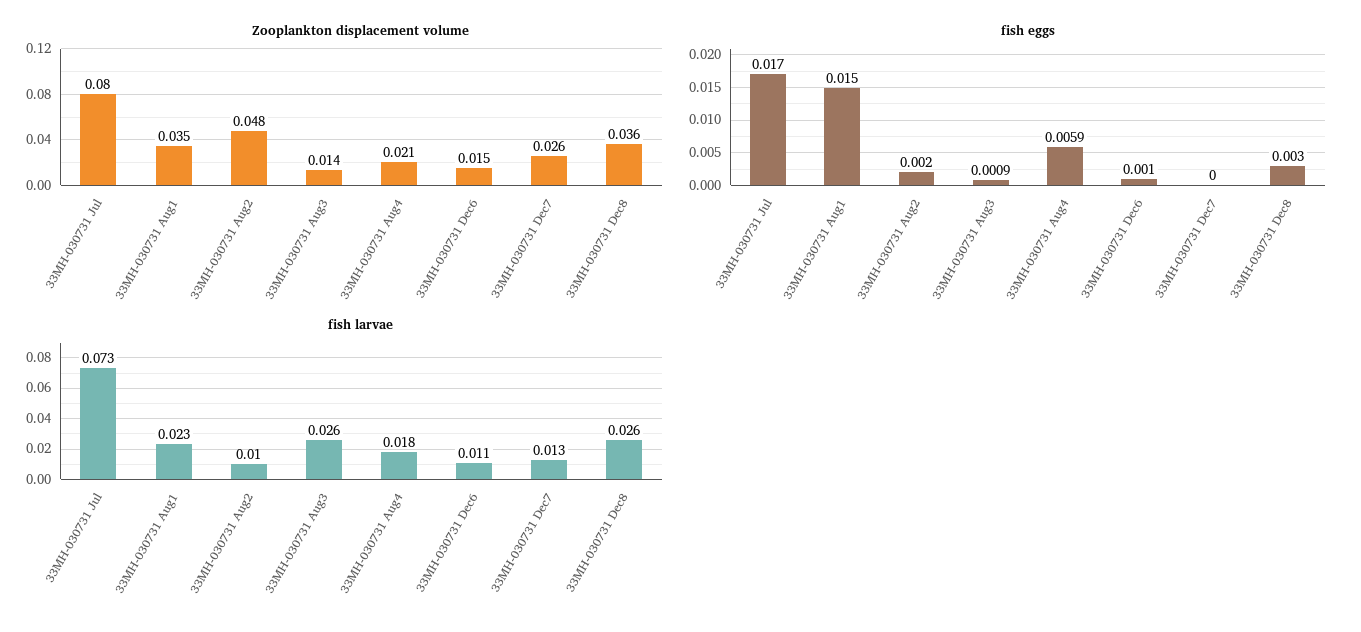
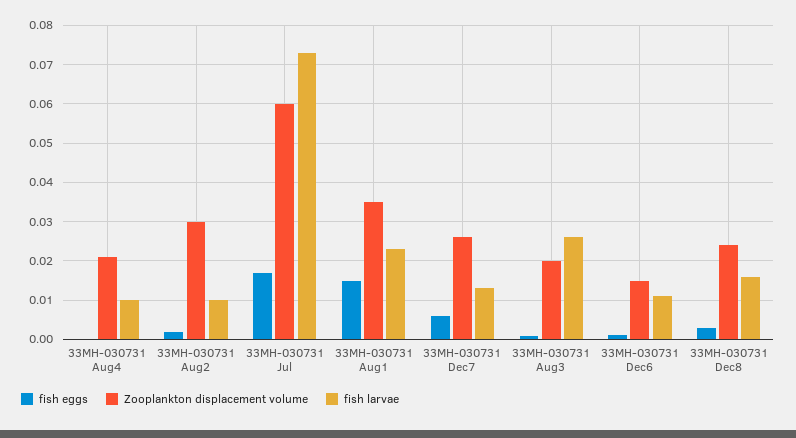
  {
    "Zooplankton displacement volume": {
-     "33MH-030731 Jul": 0.08,
+     "33MH-030731 Jul": 0.06,
      "33MH-030731 Aug1": 0.035,
-     "33MH-030731 Aug2": 0.048,
+     "33MH-030731 Aug2": 0.03,
-     "33MH-030731 Aug3": 0.014,
+     "33MH-030731 Aug3": 0.02,
      "33MH-030731 Aug4": 0.021,
      "33MH-030731 Dec6": 0.015,
      "33MH-030731 Dec7": 0.026,
-     "33MH-030731 Dec8": 0.036
+     "33MH-030731 Dec8": 0.024
    },
    "fish eggs": {
      "33MH-030731 Jul": 0.017,
      "33MH-030731 Aug1": 0.015,
      "33MH-030731 Aug2": 0.002,
      "33MH-030731 Aug3": 0.0009,
-     "33MH-030731 Aug4": 0.0059,
+     "33MH-030731 Aug4": 0,
      "33MH-030731 Dec6": 0.001,
-     "33MH-030731 Dec7": 0,
+     "33MH-030731 Dec7": 0.006,
      "33MH-030731 Dec8": 0.003
    },
    "fish larvae": {
      "33MH-030731 Jul": 0.073,
      "33MH-030731 Aug1": 0.023,
      "33MH-030731 Aug2": 0.01,
      "33MH-030731 Aug3": 0.026,
-     "33MH-030731 Aug4": 0.018,
+     "33MH-030731 Aug4": 0.01,
      "33MH-030731 Dec6": 0.011,
      "33MH-030731 Dec7": 0.013,
-     "33MH-030731 Dec8": 0.026
+     "33MH-030731 Dec8": 0.016
    }
  }

